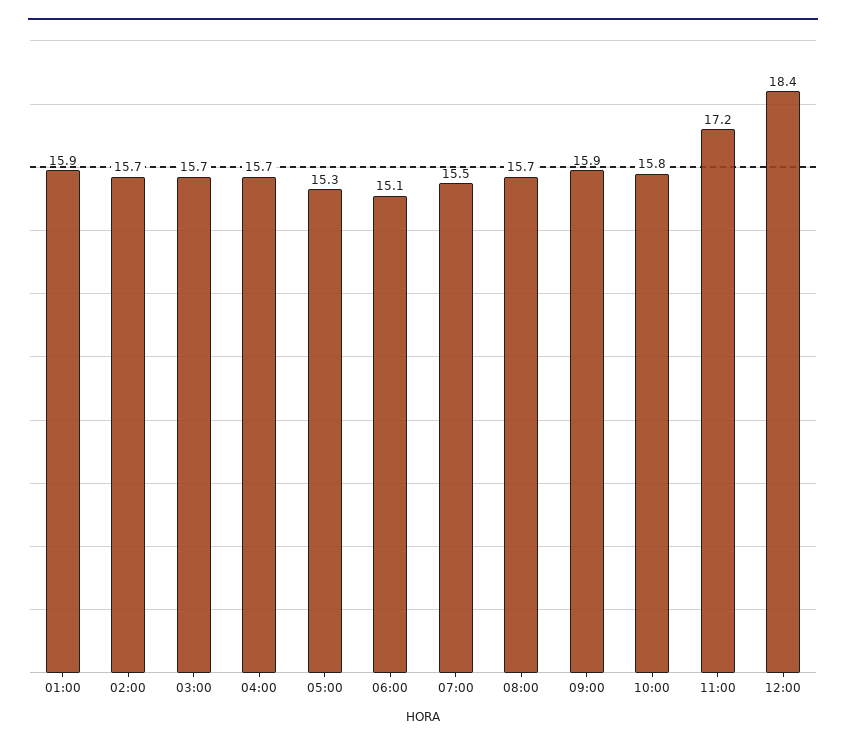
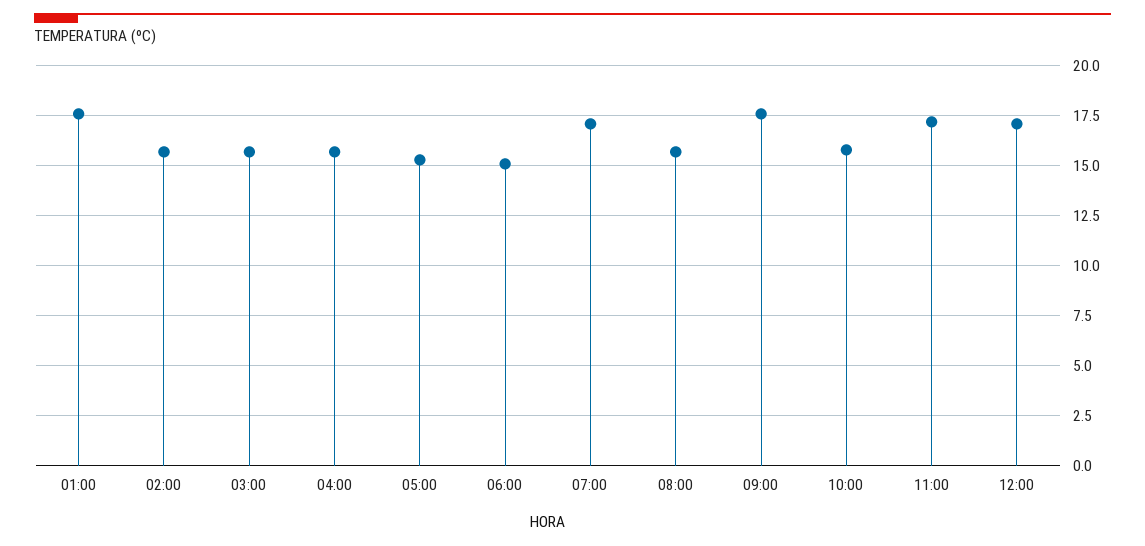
  {
-   "01:00": 15.9,
+   "01:00": 17.5,
    "02:00": 15.7,
    "03:00": 15.7,
    "04:00": 15.7,
    "05:00": 15.3,
    "06:00": 15.1,
-   "07:00": 15.5,
+   "07:00": 17,
    "08:00": 15.7,
-   "09:00": 15.9,
+   "09:00": 17.5,
    "10:00": 15.8,
    "11:00": 17.2,
-   "12:00": 18.4
+   "12:00": 17
  }

